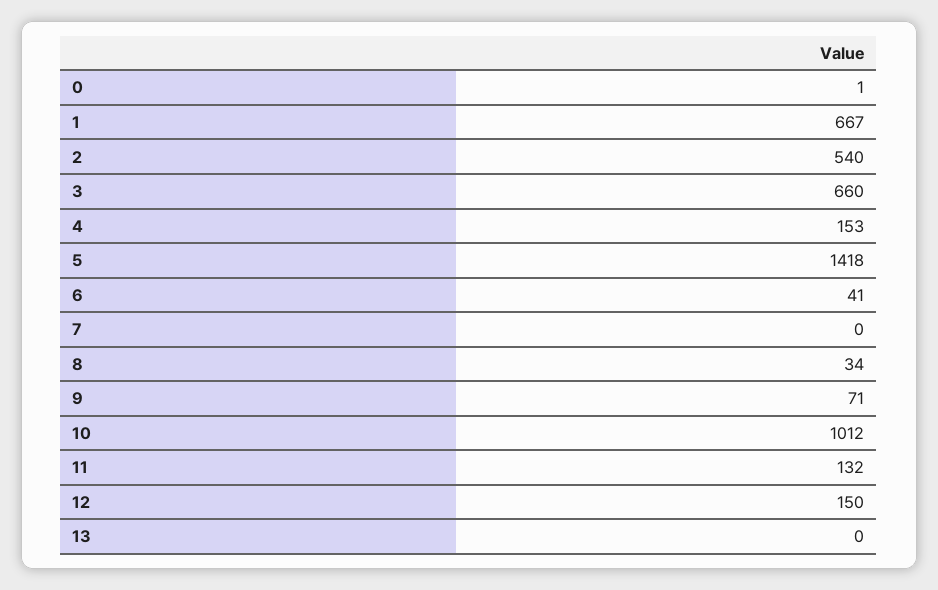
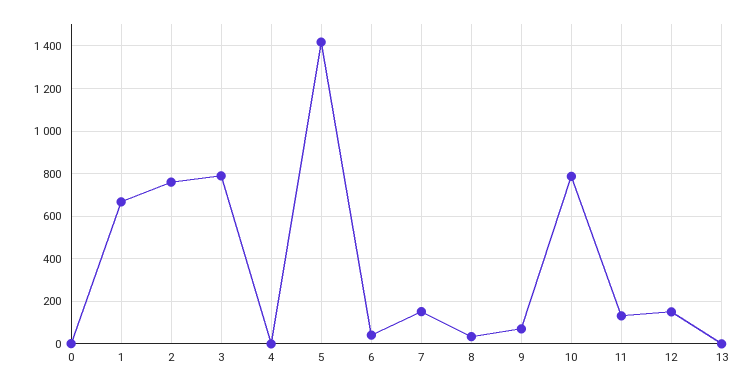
  {
    "0": 1,
    "1": 667,
-   "2": 540,
+   "2": 750,
-   "3": 660,
+   "3": 800,
-   "4": 153,
+   "4": 0,
    "5": 1418,
    "6": 41,
-   "7": 0,
+   "7": 150,
    "8": 34,
    "9": 71,
-   "10": 1012,
+   "10": 800,
    "11": 132,
    "12": 150,
    "13": 0
  }

